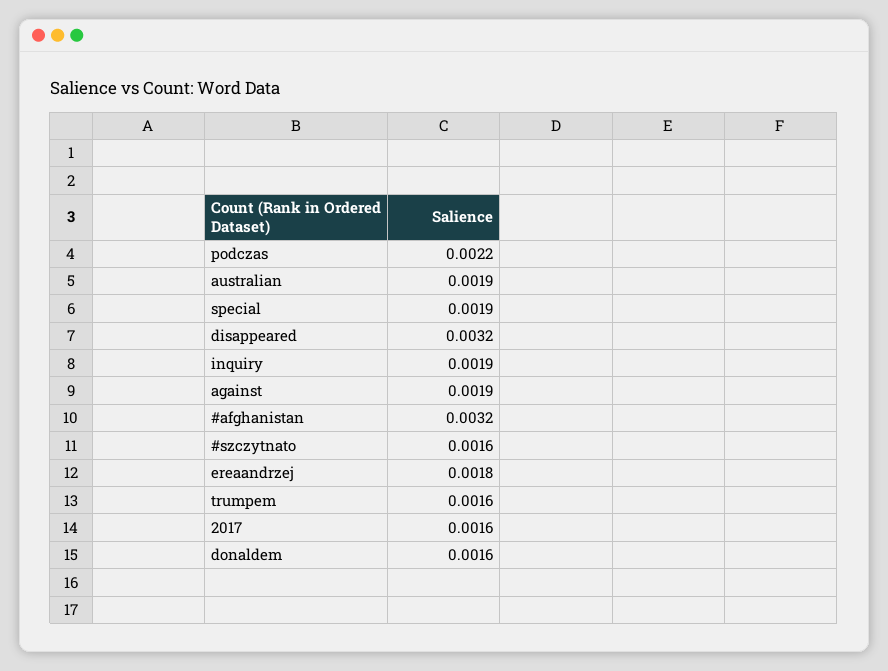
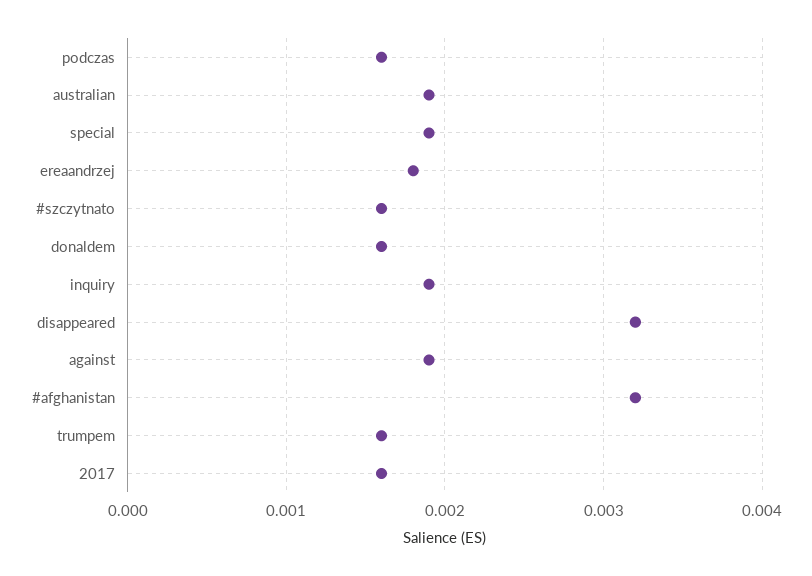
  {
-   "podczas": 0.0022,
+   "podczas": 0.0016,
    "australian": 0.0019,
    "special": 0.0019,
    "disappeared": 0.0032,
    "inquiry": 0.0019,
    "against": 0.0019,
    "#afghanistan": 0.0032,
    "#szczytnato": 0.0016,
    "ereaandrzej": 0.0018,
    "trumpem": 0.0016,
    "2017": 0.0016,
    "donaldem": 0.0016
  }

